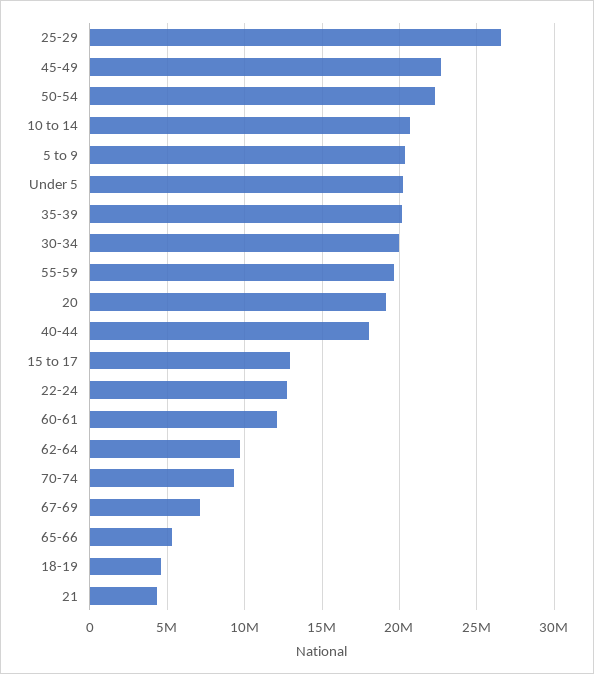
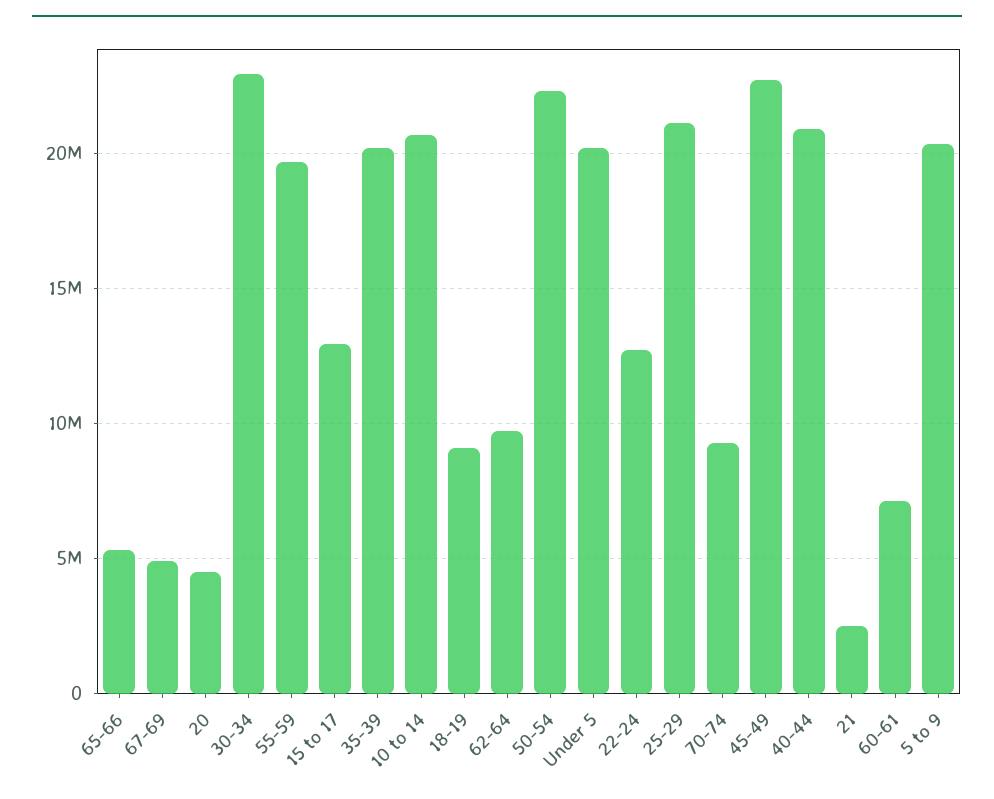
  {
-   "25-29": 26500000,
+   "25-29": 21000000,
    "45-49": 22500000,
    "50-54": 22500000,
    "10 to 14": 20500000,
    "5 to 9": 20500000,
    "Under 5": 20000000,
    "35-39": 20000000,
-   "30-34": 20000000,
+   "30-34": 23000000,
    "55-59": 19500000,
-   "20": 19000000,
+   "20": 4500000,
-   "40-44": 18000000,
+   "40-44": 21000000,
    "15 to 17": 13000000,
    "22-24": 12500000,
-   "60-61": 12000000,
+   "60-61": 7000000,
    "62-64": 9500000,
    "70-74": 9500000,
-   "67-69": 7000000,
+   "67-69": 5000000,
    "65-66": 5500000,
-   "18-19": 4500000,
+   "18-19": 9000000,
-   "21": 4500000
+   "21": 2500000
  }

